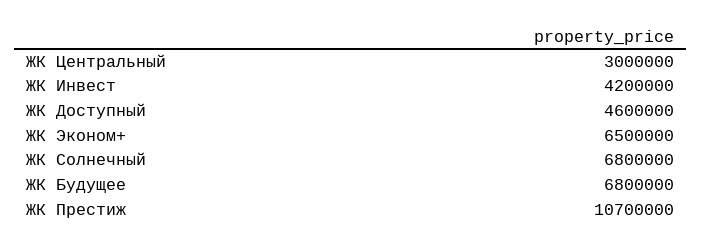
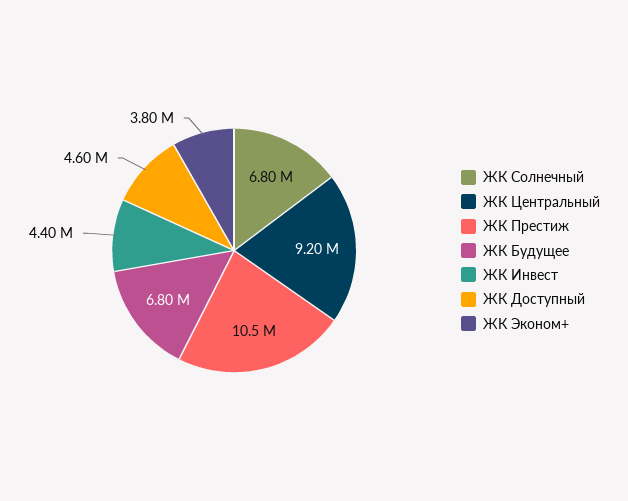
  {
-   "ЖК Центральный": 3000000,
+   "ЖК Центральный": 9200000,
-   "ЖК Инвест": 4200000,
+   "ЖК Инвест": 4400000,
    "ЖК Доступный": 4600000,
-   "ЖК Эконом+": 6500000,
+   "ЖК Эконом+": 3800000,
    "ЖК Солнечный": 6800000,
    "ЖК Будущее": 6800000,
-   "ЖК Престиж": 10700000
+   "ЖК Престиж": 10500000
  }

